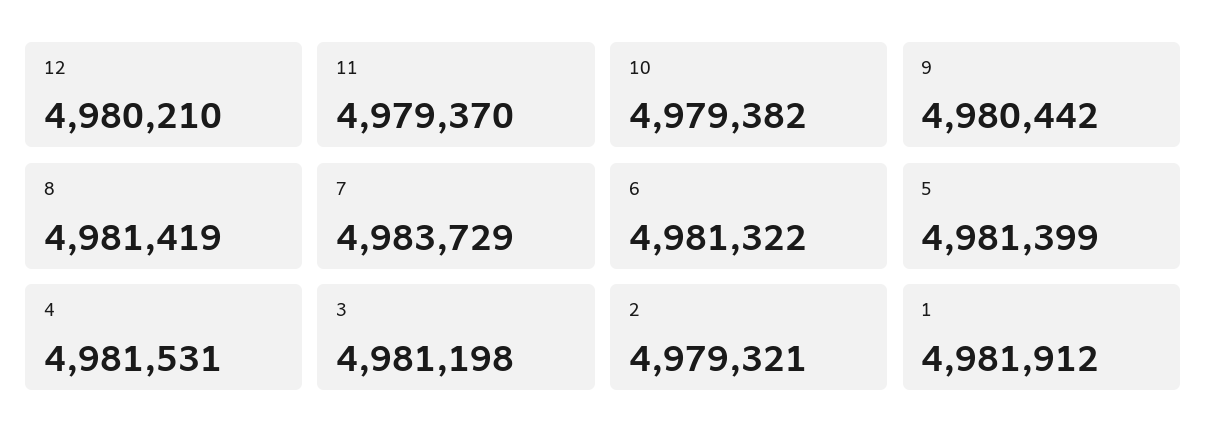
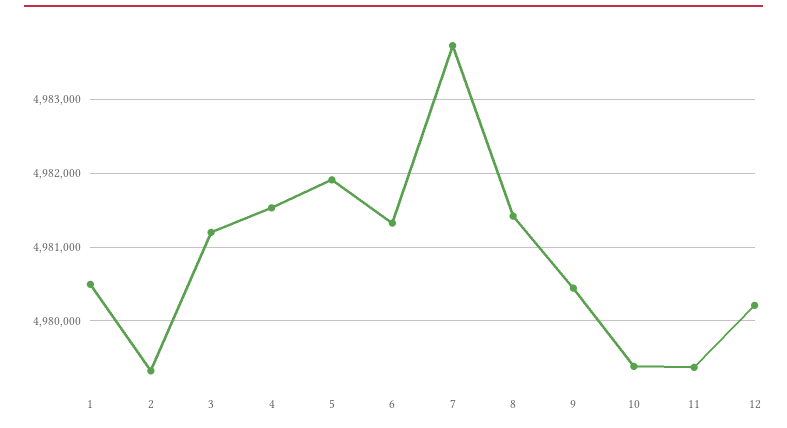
  {
    "12": 4980210,
    "11": 4979370,
    "10": 4979382,
    "9": 4980442,
    "8": 4981419,
    "7": 4983729,
    "6": 4981322,
-   "5": 4981399,
+   "5": 4981900,
    "4": 4981531,
    "3": 4981198,
    "2": 4979321,
-   "1": 4981912
+   "1": 4980500
  }

